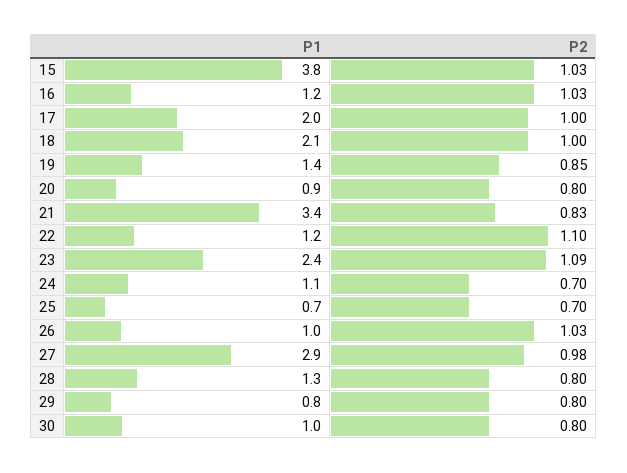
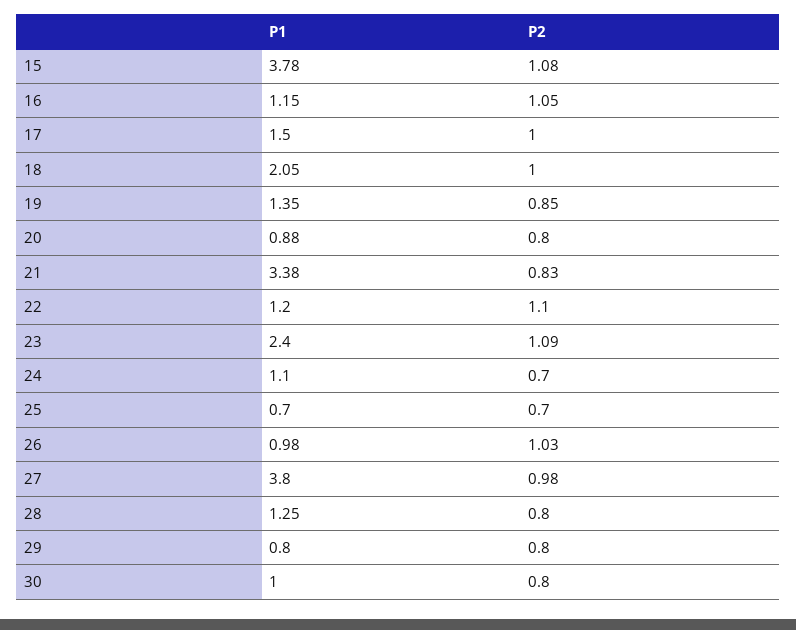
  {
    "P1": {
      "15": 3.78,
      "16": 1.15,
-     "17": 2,
+     "17": 1.5,
      "18": 2.05,
      "19": 1.35,
      "20": 0.88,
      "21": 3.38,
      "22": 1.2,
      "23": 2.4,
      "24": 1.1,
      "25": 0.7,
      "26": 0.98,
-     "27": 2.9,
+     "27": 3.8,
      "28": 1.25,
      "29": 0.8,
      "30": 1
    },
    "P2": {
-     "15": 1.03,
+     "15": 1.08,
-     "16": 1.03,
+     "16": 1.05,
      "17": 1,
      "18": 1,
      "19": 0.85,
      "20": 0.8,
      "21": 0.83,
      "22": 1.1,
      "23": 1.09,
      "24": 0.7,
      "25": 0.7,
      "26": 1.03,
      "27": 0.98,
      "28": 0.8,
      "29": 0.8,
      "30": 0.8
    }
  }

